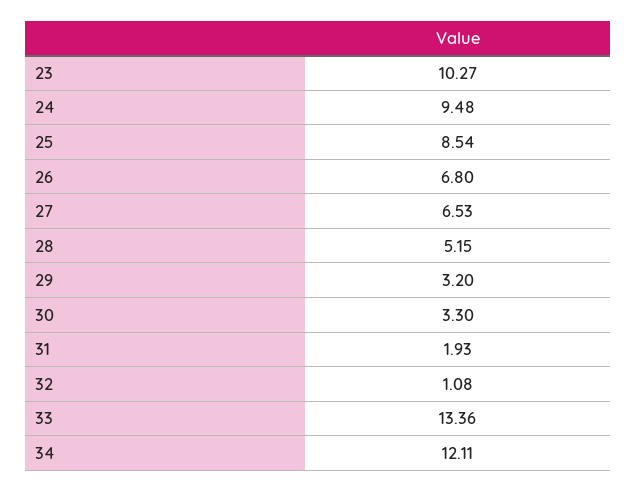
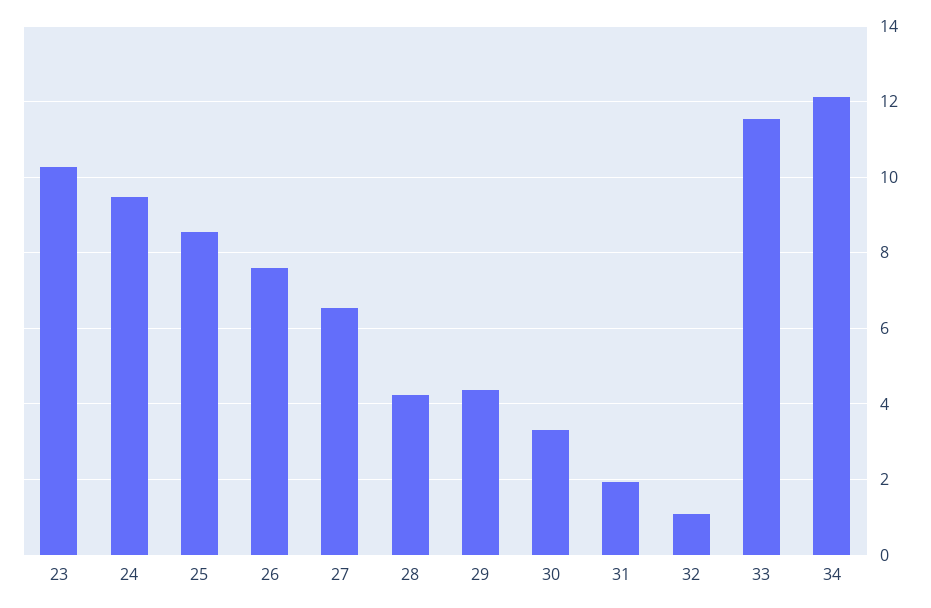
  {
    "23": 10.27,
    "24": 9.48,
    "25": 8.54,
-   "26": 6.8,
+   "26": 7.6,
    "27": 6.53,
-   "28": 5.15,
+   "28": 4.2,
-   "29": 3.2,
+   "29": 4.4,
    "30": 3.3,
    "31": 1.93,
    "32": 1.08,
-   "33": 13.36,
+   "33": 11.6,
    "34": 12.11
  }

